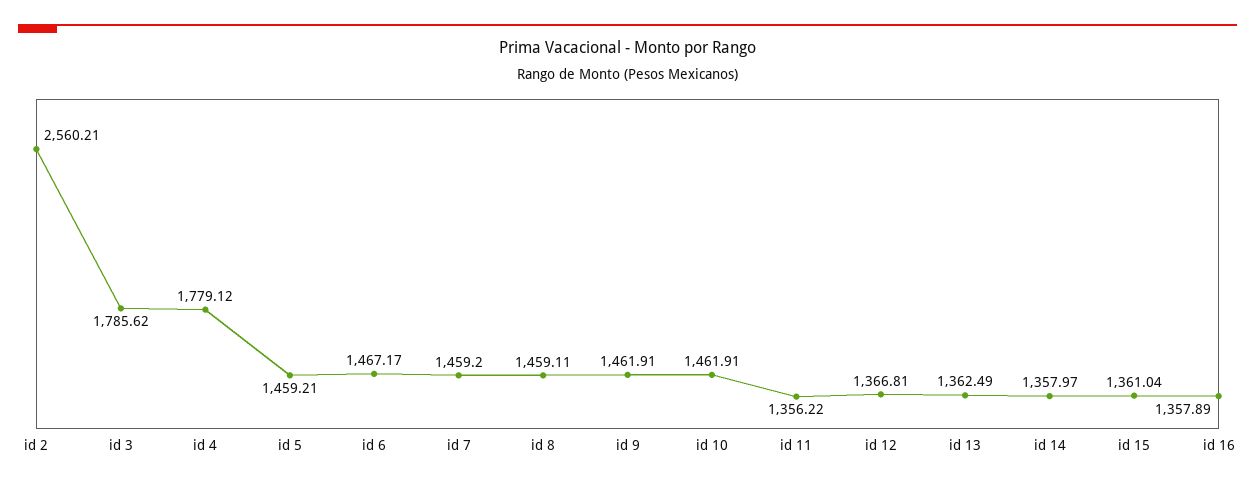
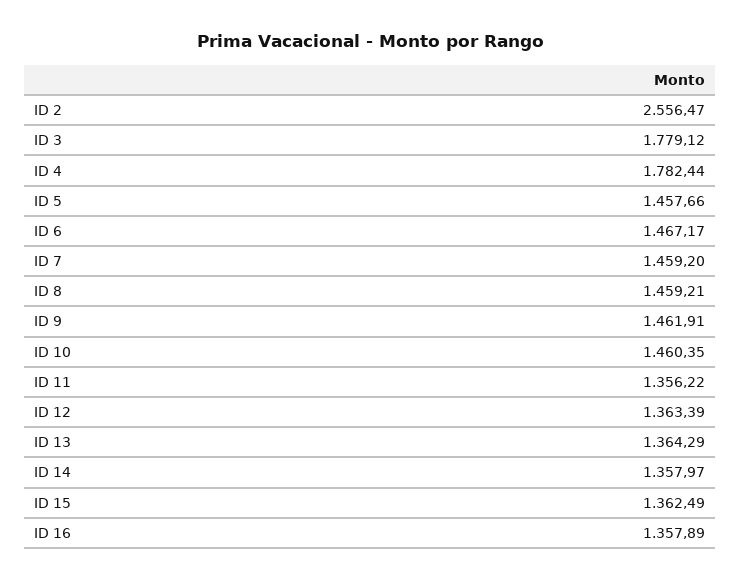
  {
-   "id 2": 2560.21,
+   "id 2": 2556.47,
-   "id 3": 1785.62,
+   "id 3": 1779.12,
-   "id 4": 1779.12,
+   "id 4": 1782.44,
-   "id 5": 1459.21,
+   "id 5": 1457.66,
    "id 6": 1467.17,
    "id 7": 1459.2,
-   "id 8": 1459.11,
+   "id 8": 1459.21,
    "id 9": 1461.91,
-   "id 10": 1461.91,
+   "id 10": 1460.35,
    "id 11": 1356.22,
-   "id 12": 1366.81,
+   "id 12": 1363.39,
-   "id 13": 1362.49,
+   "id 13": 1364.29,
    "id 14": 1357.97,
-   "id 15": 1361.04,
+   "id 15": 1362.49,
    "id 16": 1357.89
  }

